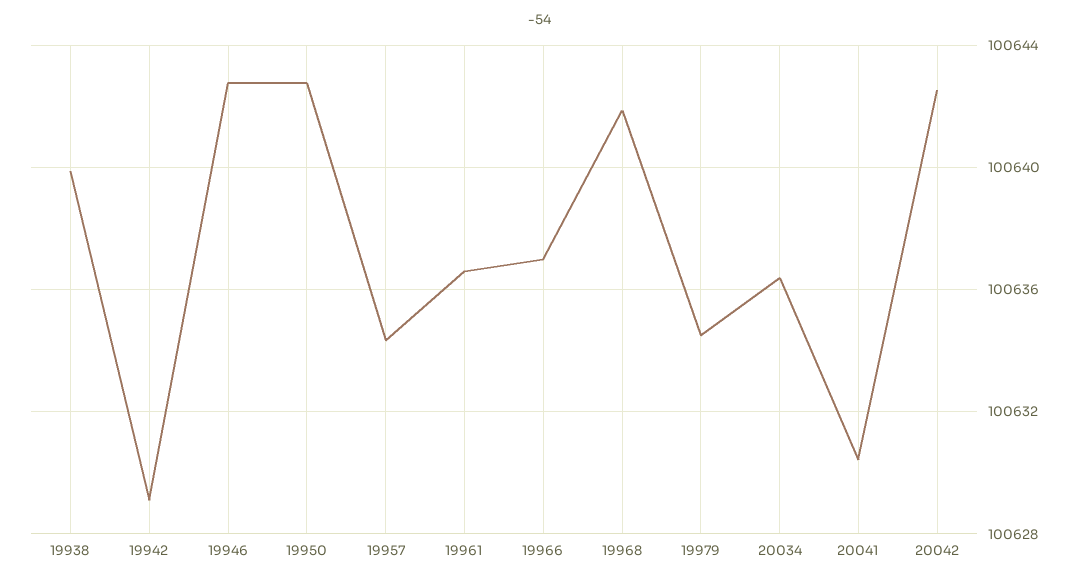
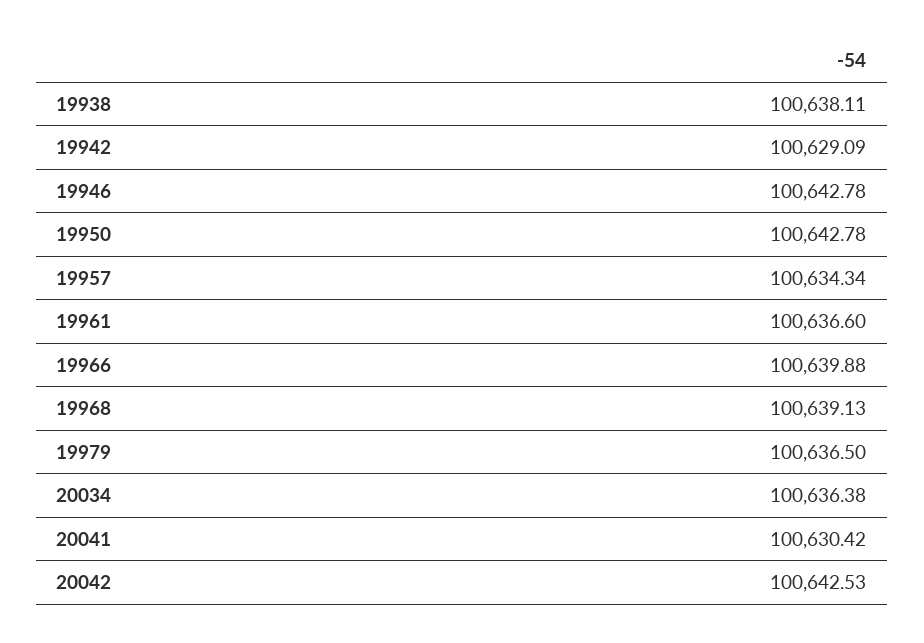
  {
-   "19938": 100640,
+   "19938": 100638.11,
    "19942": 100629.09,
    "19946": 100642.78,
    "19950": 100642.78,
    "19957": 100634.34,
    "19961": 100636.6,
-   "19966": 100637,
+   "19966": 100639.88,
-   "19968": 100642,
+   "19968": 100639.13,
-   "19979": 100634.5,
+   "19979": 100636.5,
    "20034": 100636.38,
    "20041": 100630.42,
    "20042": 100642.53
  }

